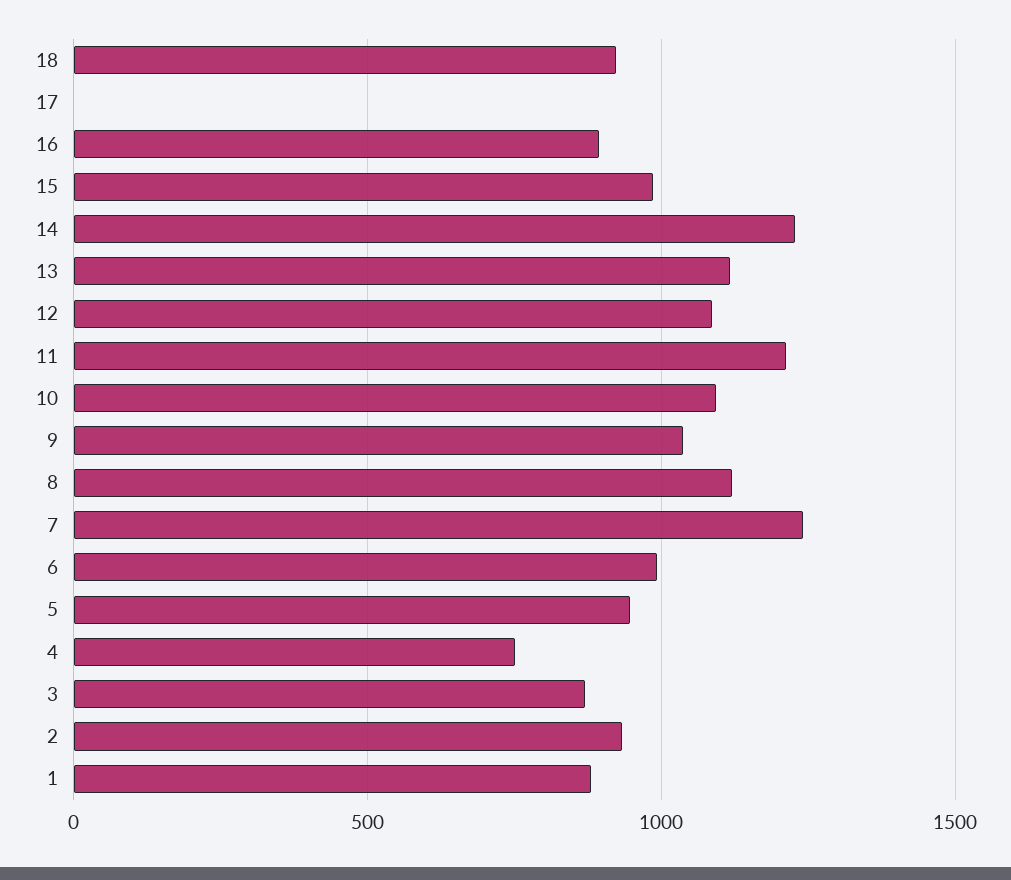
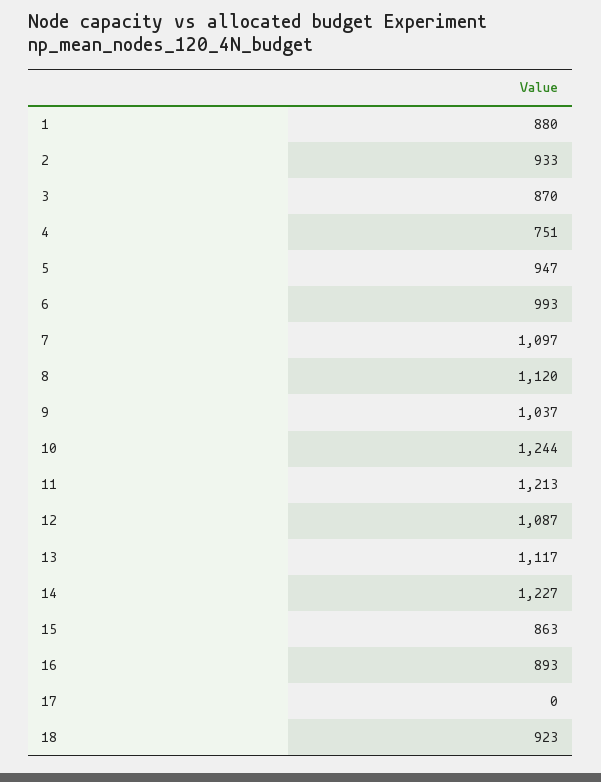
  {
    "18": 923,
    "17": 0,
    "16": 893,
-   "15": 1000,
+   "15": 863,
    "14": 1227,
    "13": 1117,
    "12": 1087,
    "11": 1213,
-   "10": 1100,
+   "10": 1244,
    "9": 1037,
    "8": 1120,
-   "7": 1250,
+   "7": 1097,
    "6": 993,
    "5": 947,
    "4": 751,
    "3": 870,
    "2": 933,
    "1": 880
  }

